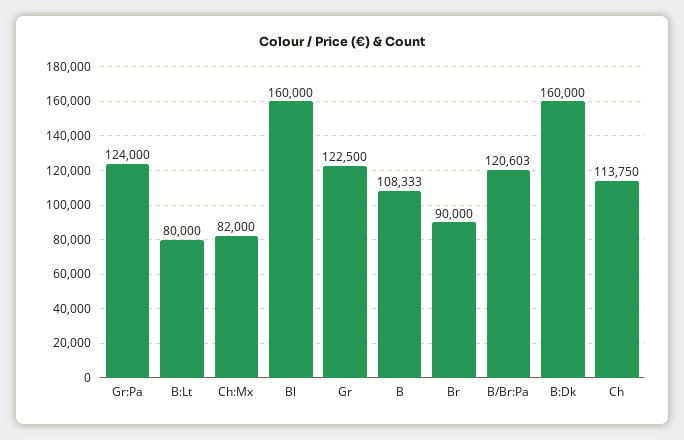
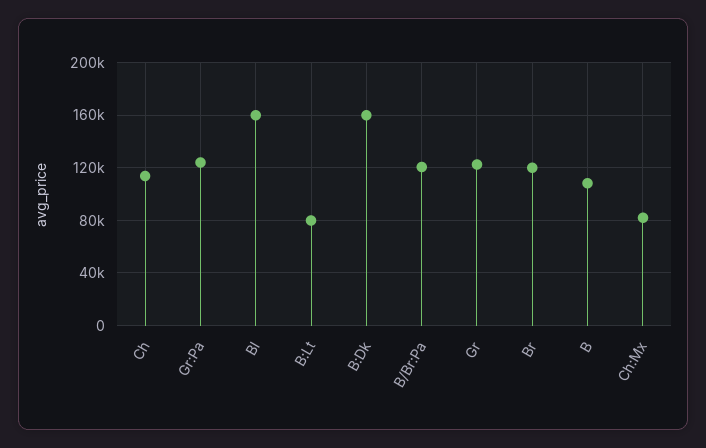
  {
    "Gr:Pa": 124000,
    "B:Lt": 80000,
    "Ch:Mx": 82000,
    "Bl": 160000,
    "Gr": 122500,
    "B": 108333,
-   "Br": 90000,
+   "Br": 120000,
    "B/Br:Pa": 120603,
    "B:Dk": 160000,
    "Ch": 113750
  }

